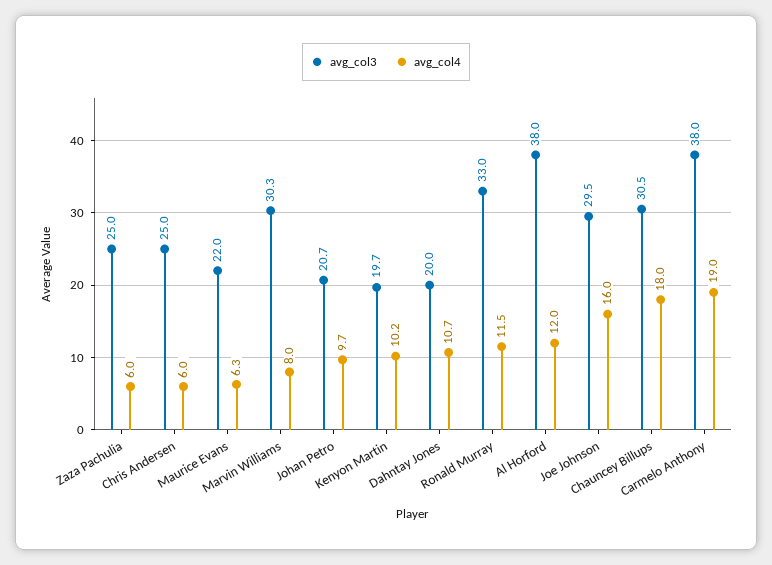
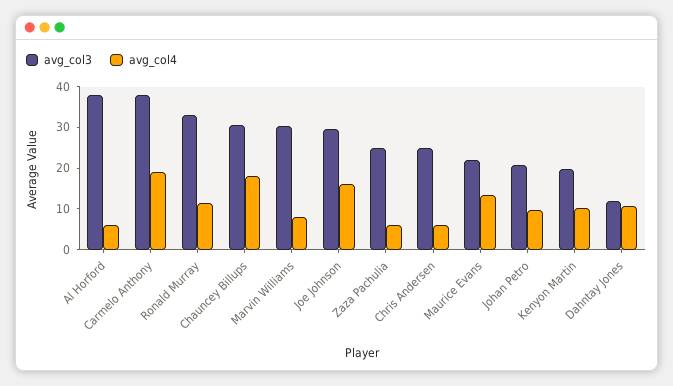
  {
    "avg_col3": {
      "Zaza Pachulia": 25,
      "Chris Andersen": 25,
      "Maurice Evans": 22,
      "Marvin Williams": 30.3,
      "Johan Petro": 20.7,
      "Kenyon Martin": 19.7,
-     "Dahntay Jones": 20,
+     "Dahntay Jones": 12,
      "Ronald Murray": 33,
      "Al Horford": 38,
      "Joe Johnson": 29.5,
      "Chauncey Billups": 30.5,
      "Carmelo Anthony": 38
    },
    "avg_col4": {
      "Zaza Pachulia": 6,
      "Chris Andersen": 6,
-     "Maurice Evans": 6.3,
+     "Maurice Evans": 14,
      "Marvin Williams": 8,
      "Johan Petro": 9.7,
      "Kenyon Martin": 10.2,
      "Dahntay Jones": 10.7,
      "Ronald Murray": 11.5,
-     "Al Horford": 12,
+     "Al Horford": 6,
      "Joe Johnson": 16,
      "Chauncey Billups": 18,
      "Carmelo Anthony": 19
    }
  }

